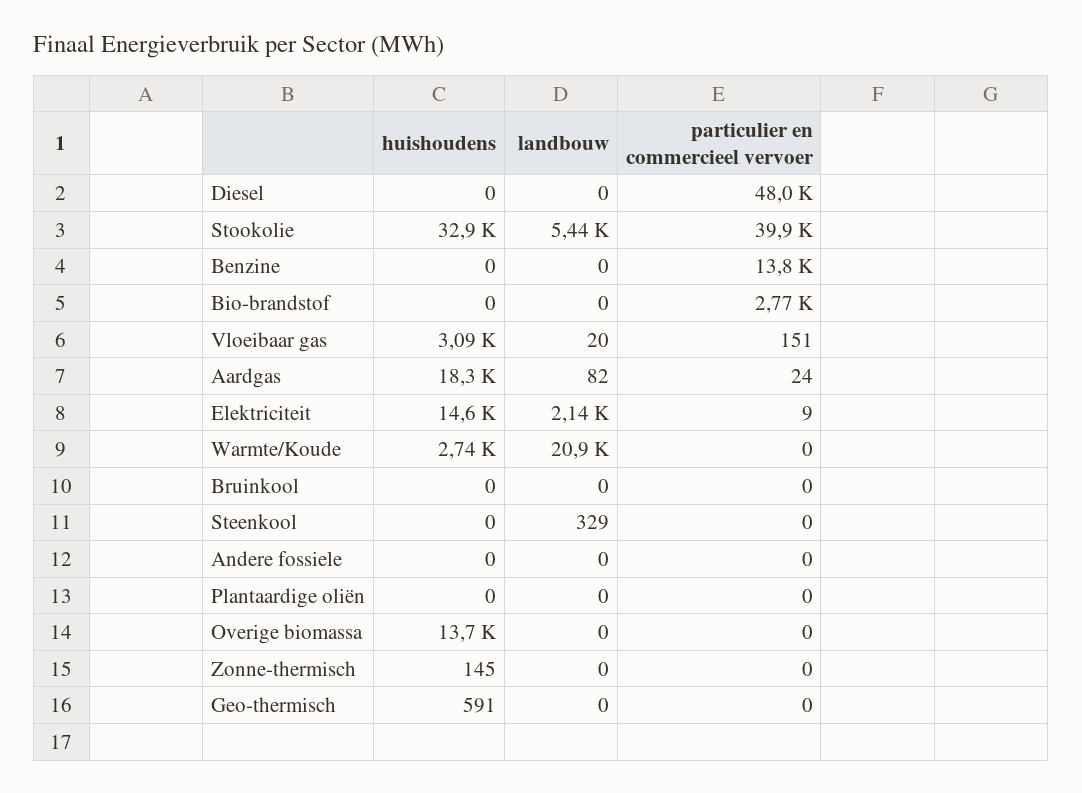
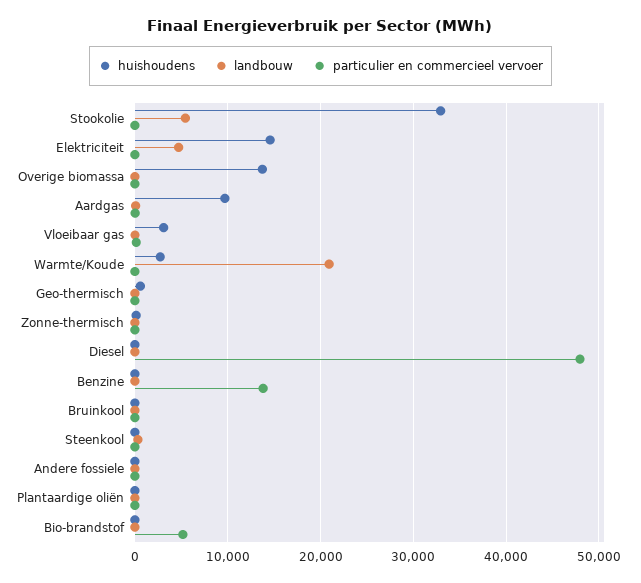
  {
    "huishoudens": {
      "Diesel": 0,
      "Stookolie": 32900,
      "Benzine": 0,
      "Bio-brandstof": 0,
      "Vloeibaar gas": 3090,
-     "Aardgas": 18300,
+     "Aardgas": 10000,
      "Elektriciteit": 14600,
      "Warmte/Koude": 2740,
      "Bruinkool": 0,
      "Steenkool": 0,
      "Andere fossiele": 0,
      "Plantaardige oliën": 0,
      "Overige biomassa": 13700,
      "Zonne-thermisch": 145,
      "Geo-thermisch": 591
    },
    "landbouw": {
      "Diesel": 0,
      "Stookolie": 5440,
      "Benzine": 0,
      "Bio-brandstof": 0,
      "Vloeibaar gas": 20,
      "Aardgas": 82,
-     "Elektriciteit": 2140,
+     "Elektriciteit": 5000,
      "Warmte/Koude": 20900,
      "Bruinkool": 0,
      "Steenkool": 329,
      "Andere fossiele": 0,
      "Plantaardige oliën": 0,
      "Overige biomassa": 0,
      "Zonne-thermisch": 0,
      "Geo-thermisch": 0
    },
    "particulier en commercieel vervoer": {
      "Diesel": 48000,
-     "Stookolie": 39900,
+     "Stookolie": 0,
      "Benzine": 13800,
-     "Bio-brandstof": 2770,
+     "Bio-brandstof": 5000,
      "Vloeibaar gas": 151,
      "Aardgas": 24,
      "Elektriciteit": 9,
      "Warmte/Koude": 0,
      "Bruinkool": 0,
      "Steenkool": 0,
      "Andere fossiele": 0,
      "Plantaardige oliën": 0,
      "Overige biomassa": 0,
      "Zonne-thermisch": 0,
      "Geo-thermisch": 0
    }
  }

